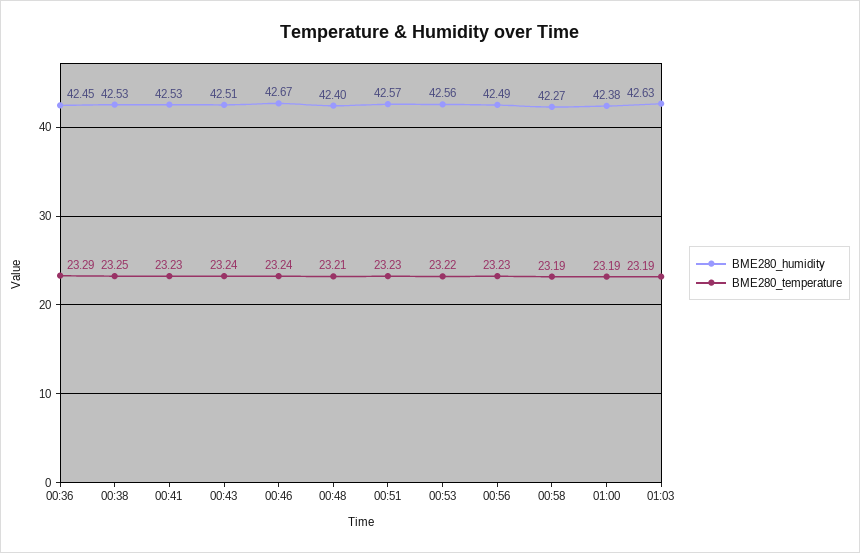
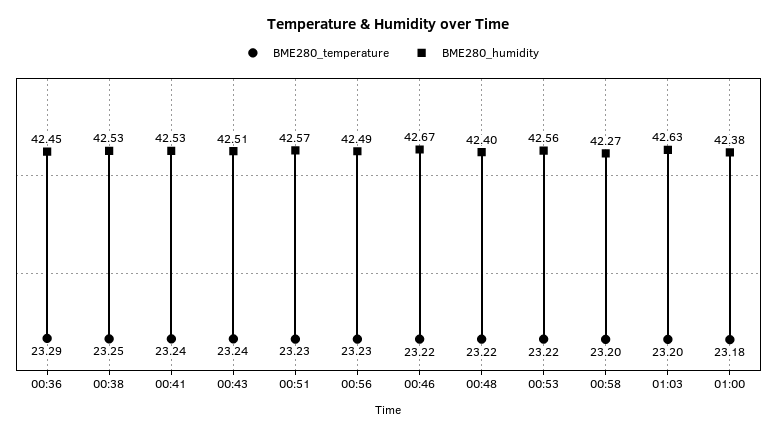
  {
    "BME280_humidity": {
      "00:36": 42.45,
      "00:38": 42.53,
      "00:41": 42.53,
      "00:43": 42.51,
      "00:46": 42.67,
      "00:48": 42.4,
      "00:51": 42.57,
      "00:53": 42.56,
      "00:56": 42.49,
      "00:58": 42.27,
      "01:00": 42.38,
      "01:03": 42.63
    },
    "BME280_temperature": {
      "00:36": 23.29,
      "00:38": 23.25,
-     "00:41": 23.23,
+     "00:41": 23.24,
      "00:43": 23.24,
-     "00:46": 23.24,
+     "00:46": 23.22,
-     "00:48": 23.21,
+     "00:48": 23.22,
      "00:51": 23.23,
      "00:53": 23.22,
      "00:56": 23.23,
-     "00:58": 23.19,
+     "00:58": 23.2,
-     "01:00": 23.19,
+     "01:00": 23.18,
-     "01:03": 23.19
+     "01:03": 23.2
    }
  }

